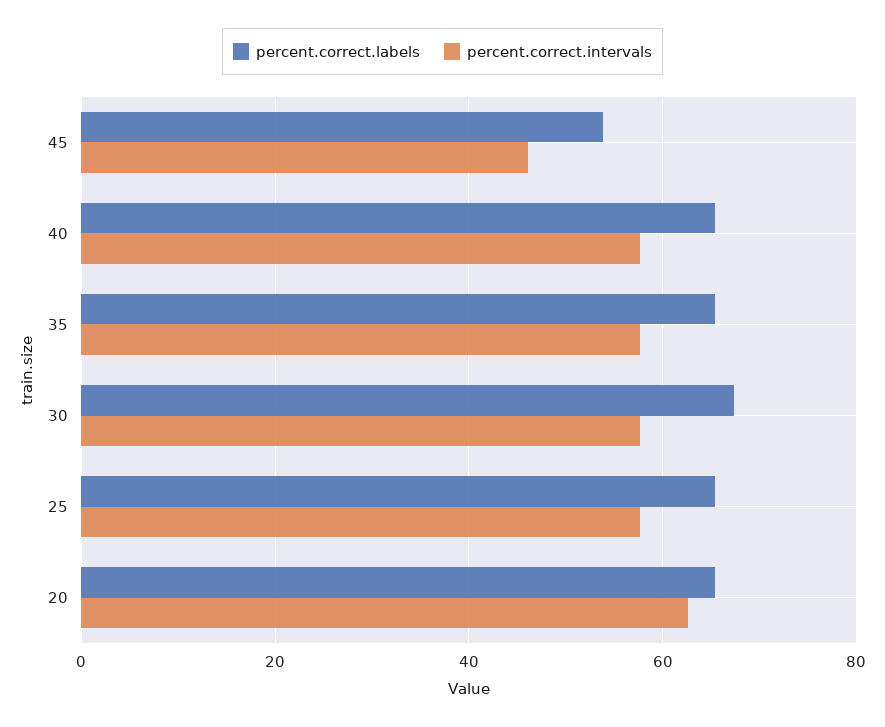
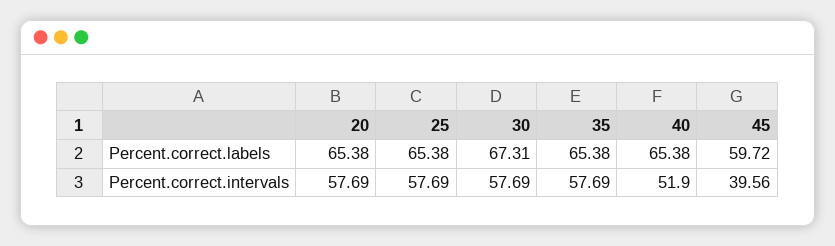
  {
    "percent.correct.labels": {
-     "45": 54,
+     "45": 59.72,
      "40": 65.38,
      "35": 65.38,
      "30": 67.31,
      "25": 65.38,
      "20": 65.38
    },
    "percent.correct.intervals": {
-     "45": 46,
+     "45": 39.56,
-     "40": 58,
+     "40": 51.9,
      "35": 57.69,
      "30": 57.69,
      "25": 57.69,
-     "20": 62
+     "20": 57.69
    }
  }

